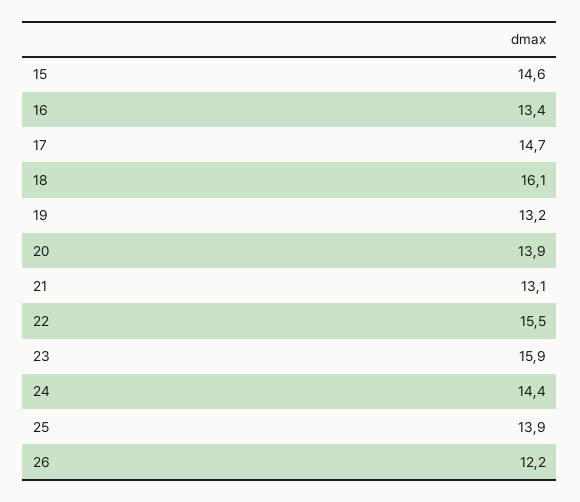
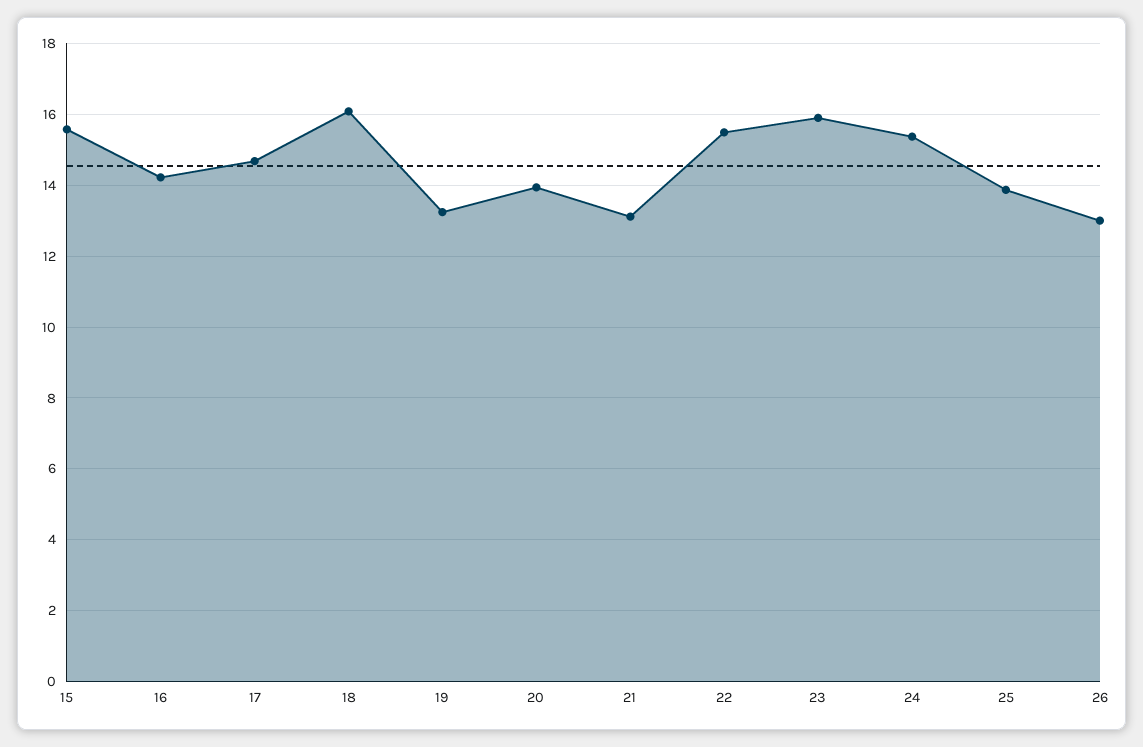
  {
-   "15": 14.6,
+   "15": 15.6,
-   "16": 13.4,
+   "16": 14.2,
    "17": 14.7,
    "18": 16.1,
    "19": 13.2,
    "20": 13.9,
    "21": 13.1,
    "22": 15.5,
    "23": 15.9,
-   "24": 14.4,
+   "24": 15.4,
    "25": 13.9,
-   "26": 12.2
+   "26": 13
  }

